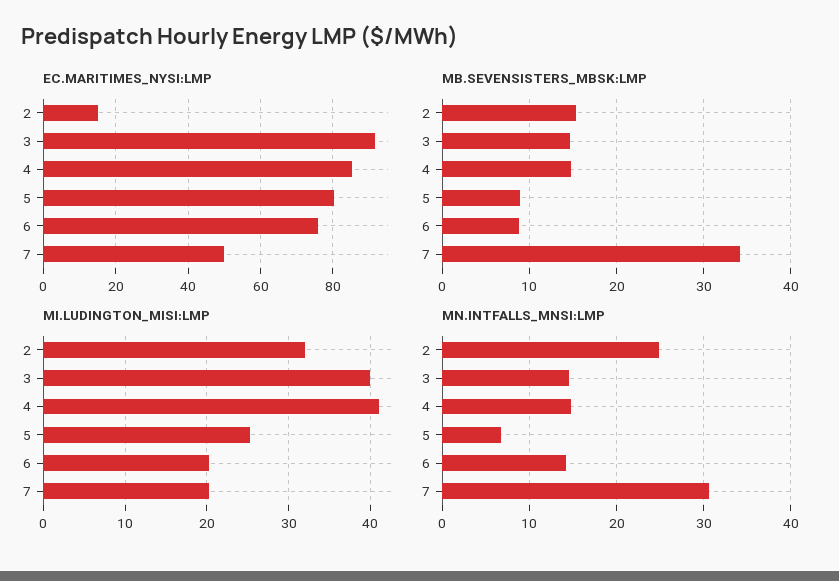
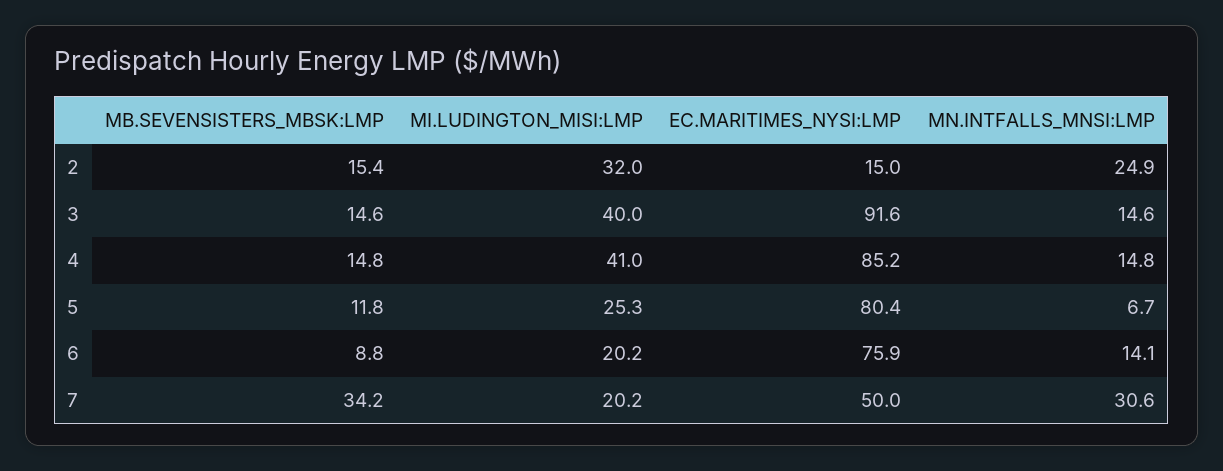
  {
    "EC.MARITIMES_NYSI:LMP": {
      "2": 15,
      "3": 91.6,
      "4": 85.2,
      "5": 80.4,
      "6": 75.9,
      "7": 50
    },
    "MB.SEVENSISTERS_MBSK:LMP": {
      "2": 15.4,
      "3": 14.6,
      "4": 14.8,
-     "5": 9,
+     "5": 11.8,
      "6": 8.8,
      "7": 34.2
    },
    "MI.LUDINGTON_MISI:LMP": {
      "2": 32,
      "3": 40,
      "4": 41,
      "5": 25.3,
      "6": 20.2,
      "7": 20.2
    },
    "MN.INTFALLS_MNSI:LMP": {
      "2": 24.9,
      "3": 14.6,
      "4": 14.8,
      "5": 6.7,
      "6": 14.1,
      "7": 30.6
    }
  }

